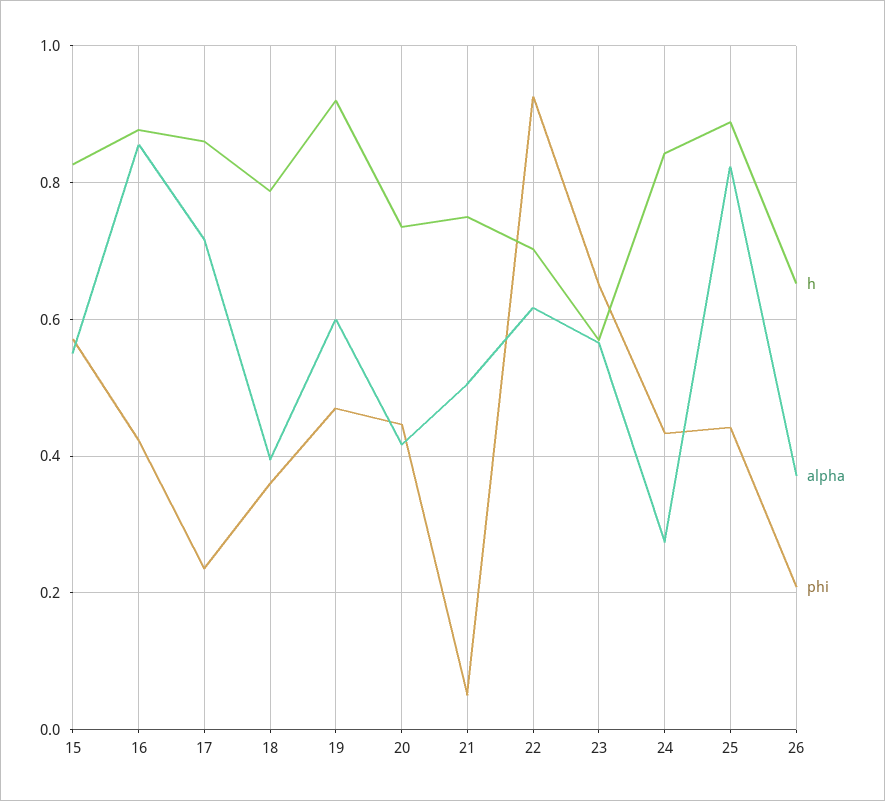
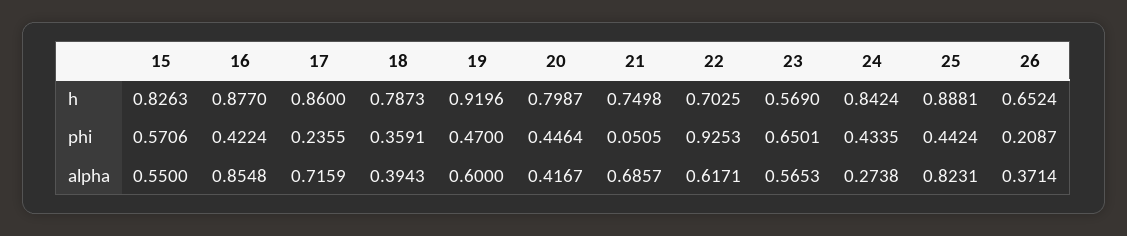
  {
    "h": {
      "15": 0.8263,
      "16": 0.877,
      "17": 0.86,
      "18": 0.7873,
      "19": 0.9196,
-     "20": 0.74,
+     "20": 0.7987,
      "21": 0.7498,
      "22": 0.7025,
      "23": 0.569,
      "24": 0.8424,
      "25": 0.8881,
      "26": 0.6524
    },
    "alpha": {
      "15": 0.55,
      "16": 0.8548,
      "17": 0.7159,
      "18": 0.3943,
      "19": 0.6,
      "20": 0.4167,
-     "21": 0.5,
+     "21": 0.6857,
      "22": 0.6171,
      "23": 0.5653,
      "24": 0.2738,
      "25": 0.8231,
      "26": 0.3714
    },
    "phi": {
      "15": 0.5706,
      "16": 0.4224,
      "17": 0.2355,
      "18": 0.3591,
      "19": 0.47,
      "20": 0.4464,
      "21": 0.0505,
      "22": 0.9253,
      "23": 0.6501,
      "24": 0.4335,
      "25": 0.4424,
      "26": 0.2087
    }
  }

